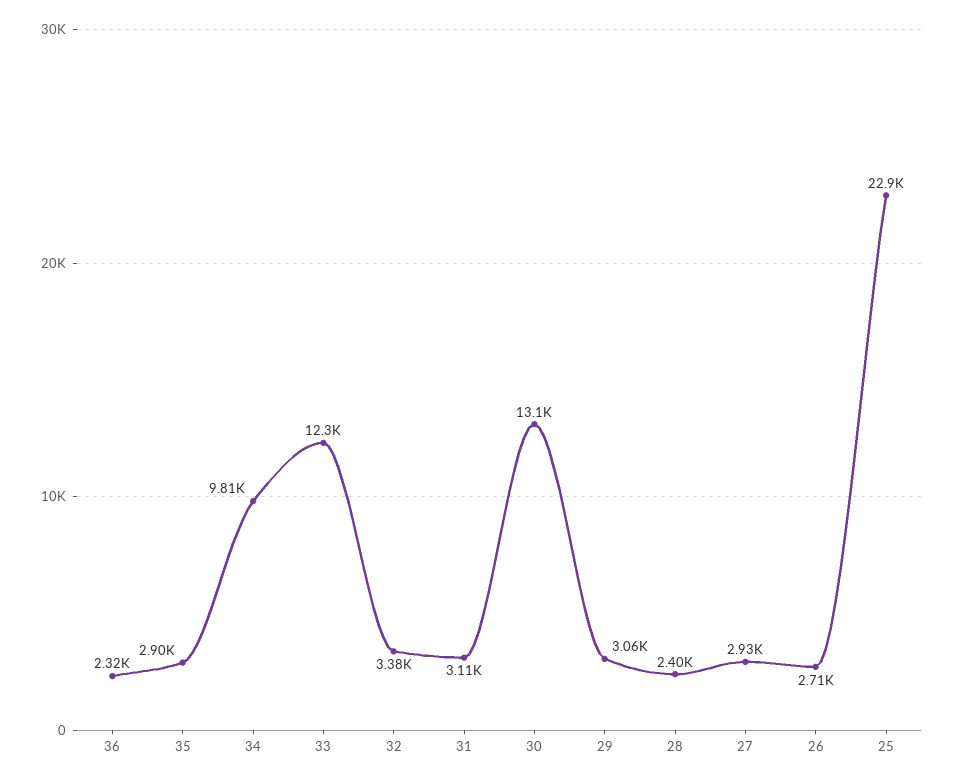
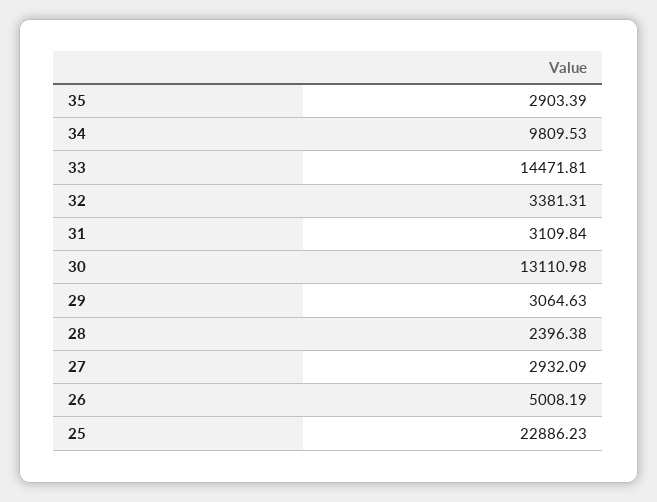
  {
-   "36": 2320,
    "35": 2903.39,
    "34": 9809.53,
-   "33": 12300,
+   "33": 14471.81,
    "32": 3381.31,
    "31": 3109.84,
    "30": 13110.98,
    "29": 3064.63,
    "28": 2396.38,
    "27": 2932.09,
-   "26": 2710,
+   "26": 5008.19,
    "25": 22886.23
  }

